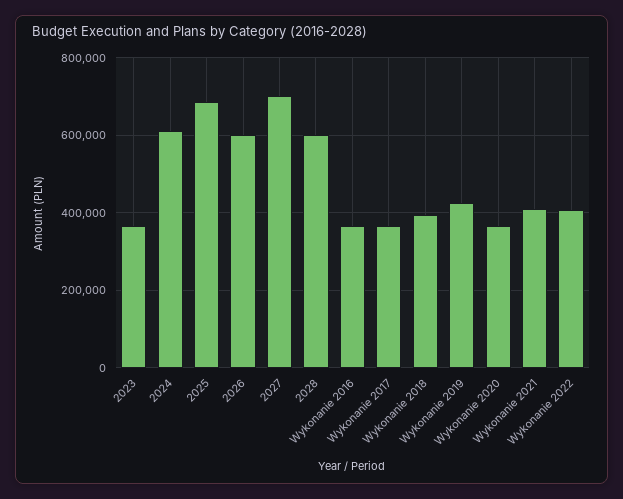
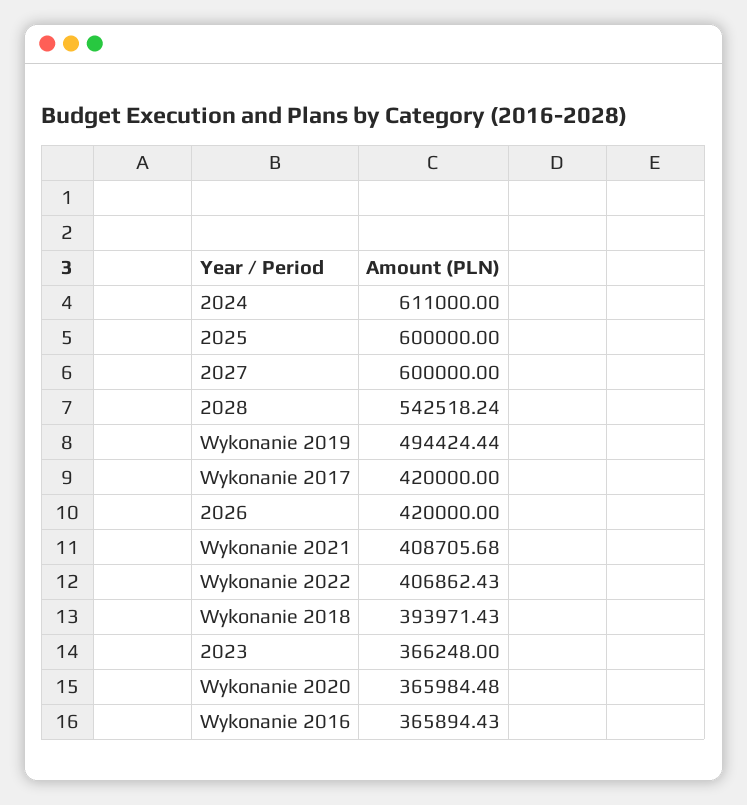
  {
    "2023": 366248,
    "2024": 611000,
-   "2025": 680000,
+   "2025": 600000,
-   "2026": 600000,
+   "2026": 420000,
-   "2027": 700000,
+   "2027": 600000,
-   "2028": 600000,
+   "2028": 542518.24,
    "Wykonanie 2016": 365894.43,
-   "Wykonanie 2017": 360000,
+   "Wykonanie 2017": 420000,
    "Wykonanie 2018": 393971.43,
-   "Wykonanie 2019": 420000,
+   "Wykonanie 2019": 494424.44,
    "Wykonanie 2020": 365984.48,
    "Wykonanie 2021": 408705.68,
    "Wykonanie 2022": 406862.43
  }

